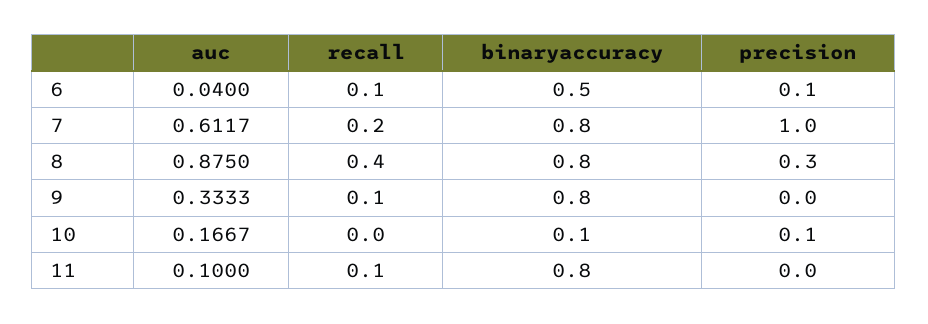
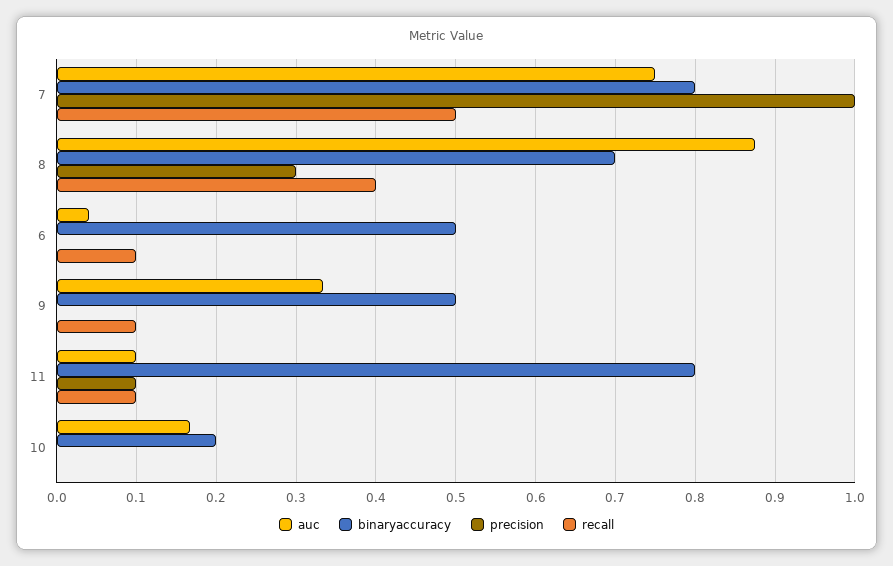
  {
    "auc": {
      "6": 0.04,
-     "7": 0.6117,
+     "7": 0.75,
      "8": 0.875,
      "9": 0.3333,
      "10": 0.1667,
      "11": 0.1
    },
    "recall": {
      "6": 0.1,
-     "7": 0.2,
+     "7": 0.5,
      "8": 0.4,
      "9": 0.1,
      "10": 0,
      "11": 0.1
    },
    "binaryaccuracy": {
      "6": 0.5,
      "7": 0.8,
-     "8": 0.8,
+     "8": 0.7,
-     "9": 0.8,
+     "9": 0.5,
-     "10": 0.1,
+     "10": 0.2,
      "11": 0.8
    },
    "precision": {
-     "6": 0.1,
+     "6": 0,
      "7": 1,
      "8": 0.3,
      "9": 0,
-     "10": 0.1,
+     "10": 0,
-     "11": 0
+     "11": 0.1
    }
  }

